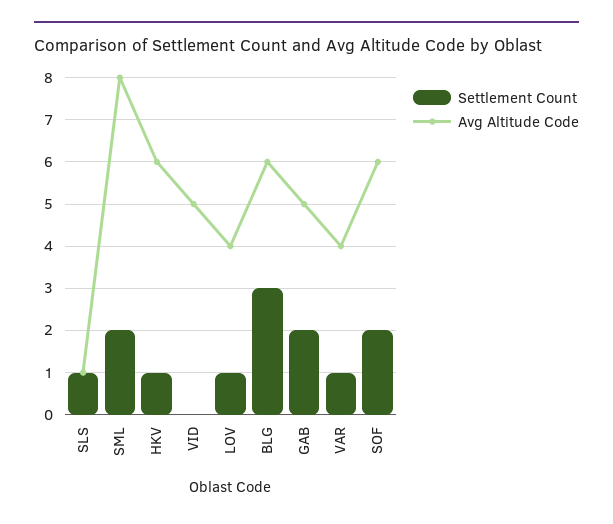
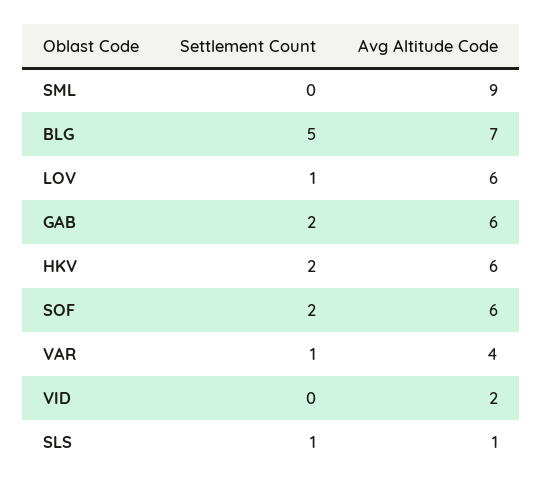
  {
    "Settlement Count": {
      "SLS": 1,
-     "SML": 2,
+     "SML": 0,
-     "HKV": 1,
+     "HKV": 2,
      "VID": 0,
      "LOV": 1,
-     "BLG": 3,
+     "BLG": 5,
      "GAB": 2,
      "VAR": 1,
      "SOF": 2
    },
    "Avg Altitude Code": {
      "SLS": 1,
-     "SML": 8,
+     "SML": 9,
      "HKV": 6,
-     "VID": 5,
+     "VID": 2,
-     "LOV": 4,
+     "LOV": 6,
-     "BLG": 6,
+     "BLG": 7,
-     "GAB": 5,
+     "GAB": 6,
      "VAR": 4,
      "SOF": 6
    }
  }

